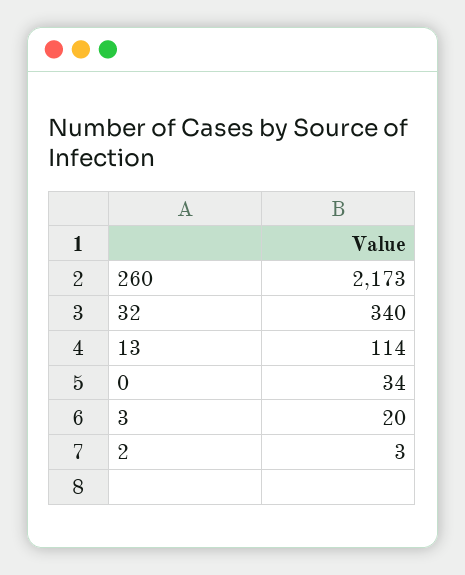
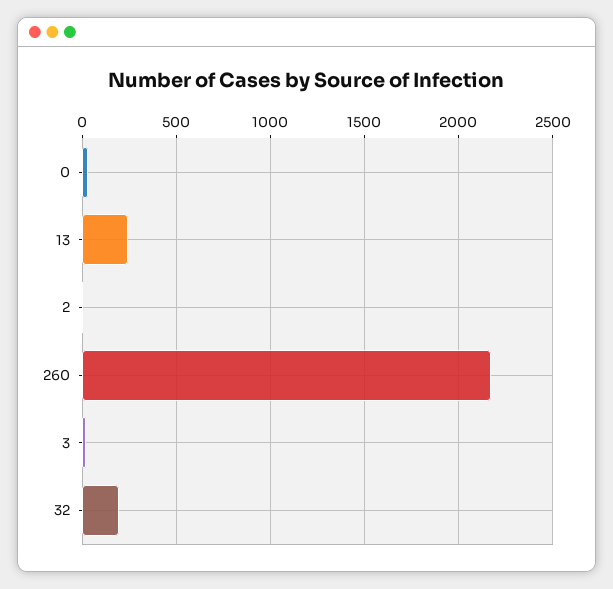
  {
    "260": 2173,
-   "32": 340,
+   "32": 200,
-   "13": 114,
+   "13": 250,
    "0": 34,
    "3": 20,
    "2": 3
  }

